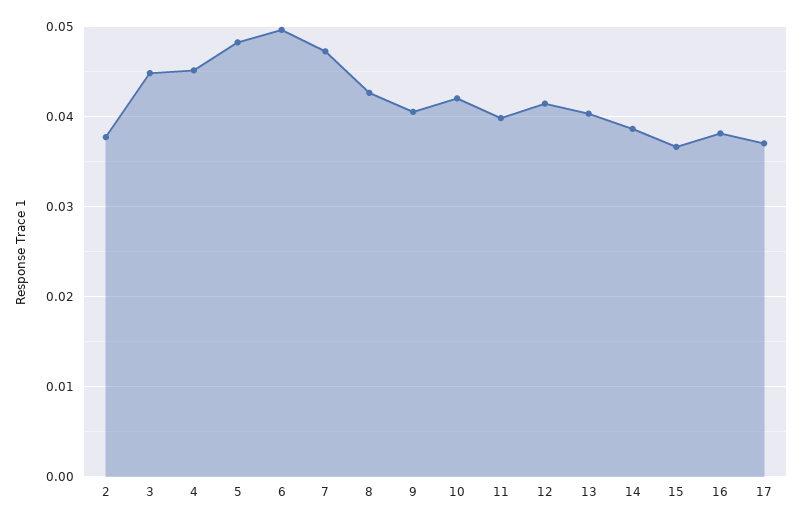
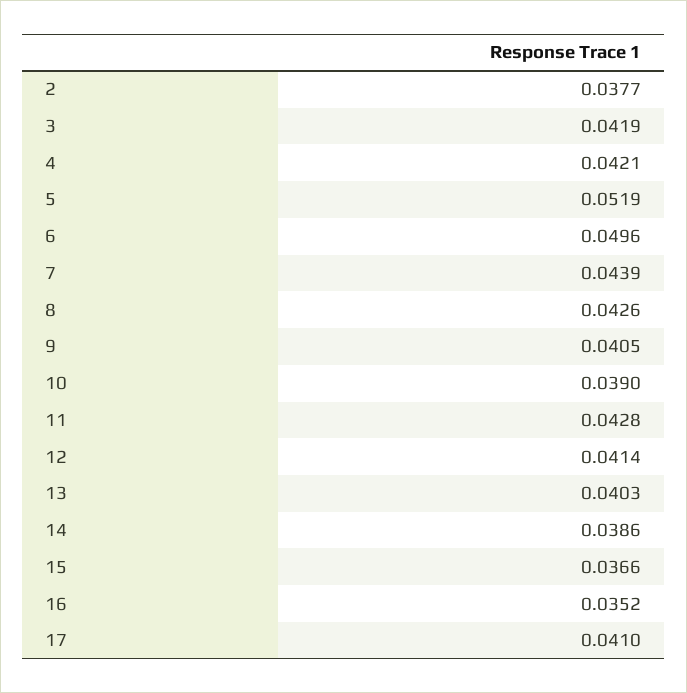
  {
    "2": 0.0377,
-   "3": 0.045,
+   "3": 0.0419,
-   "4": 0.045,
+   "4": 0.0421,
-   "5": 0.048,
+   "5": 0.0519,
    "6": 0.0496,
-   "7": 0.047,
+   "7": 0.0439,
    "8": 0.0426,
    "9": 0.0405,
-   "10": 0.042,
+   "10": 0.039,
-   "11": 0.04,
+   "11": 0.0428,
    "12": 0.0414,
    "13": 0.0403,
    "14": 0.0386,
    "15": 0.0366,
-   "16": 0.038,
+   "16": 0.0352,
-   "17": 0.037
+   "17": 0.041
  }

